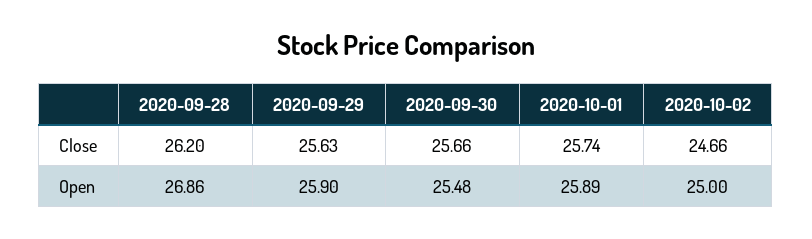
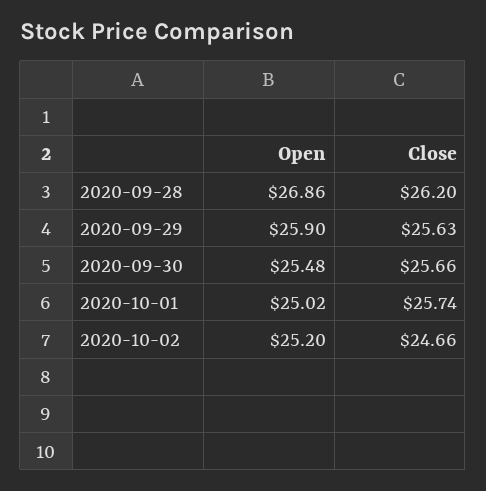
  {
    "2020-09-28": {
      "Close": 26.2,
      "Open": 26.86
    },
    "2020-09-29": {
      "Close": 25.63,
      "Open": 25.9
    },
    "2020-09-30": {
      "Close": 25.66,
      "Open": 25.48
    },
    "2020-10-01": {
      "Close": 25.74,
-     "Open": 25.89
+     "Open": 25.02
    },
    "2020-10-02": {
      "Close": 24.66,
-     "Open": 25
+     "Open": 25.2
    }
  }

